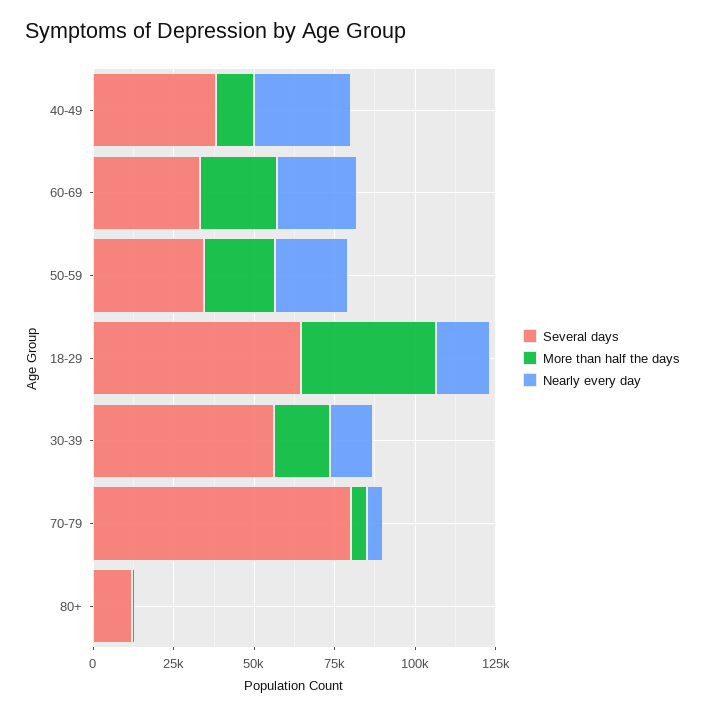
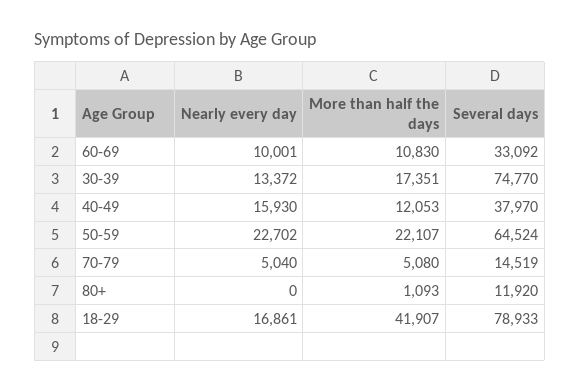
  {
    "Several days": {
      "40-49": 37970,
      "60-69": 33092,
-     "50-59": 35000,
+     "50-59": 64524,
-     "18-29": 65000,
+     "18-29": 78933,
-     "30-39": 55000,
+     "30-39": 74770,
-     "70-79": 80000,
+     "70-79": 14519,
      "80+": 11920
    },
    "More than half the days": {
      "40-49": 12053,
-     "60-69": 25000,
+     "60-69": 10830,
      "50-59": 22107,
      "18-29": 41907,
      "30-39": 17351,
      "70-79": 5080,
      "80+": 1093
    },
    "Nearly every day": {
-     "40-49": 30000,
+     "40-49": 15930,
-     "60-69": 25000,
+     "60-69": 10001,
      "50-59": 22702,
      "18-29": 16861,
      "30-39": 13372,
      "70-79": 5040,
      "80+": 0
    }
  }

